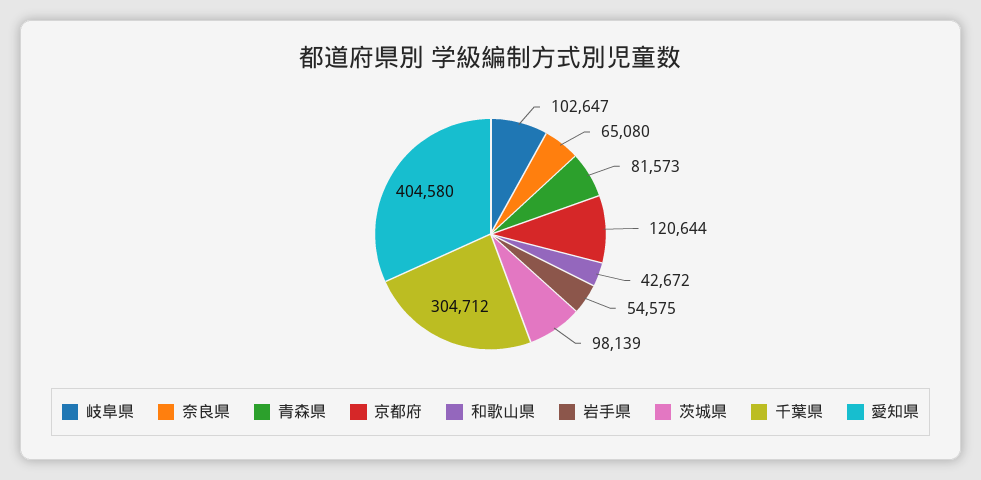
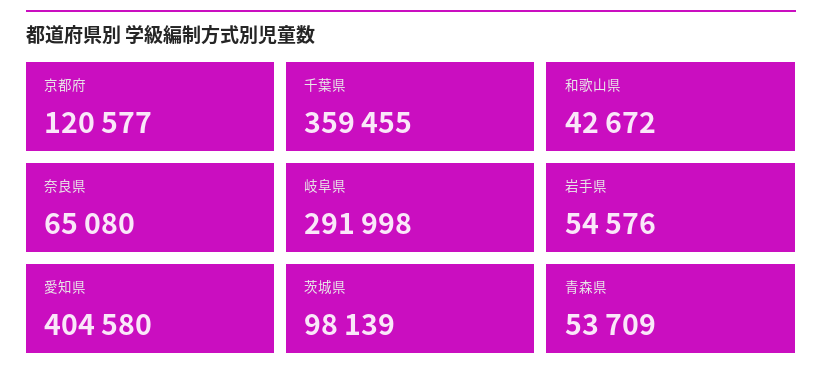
  {
-   "岐阜県": 102647,
+   "岐阜県": 291998,
    "奈良県": 65080,
-   "青森県": 81573,
+   "青森県": 53709,
-   "京都府": 120644,
+   "京都府": 120577,
    "和歌山県": 42672,
-   "岩手県": 54575,
+   "岩手県": 54576,
    "茨城県": 98139,
-   "千葉県": 304712,
+   "千葉県": 359455,
    "愛知県": 404580
  }

